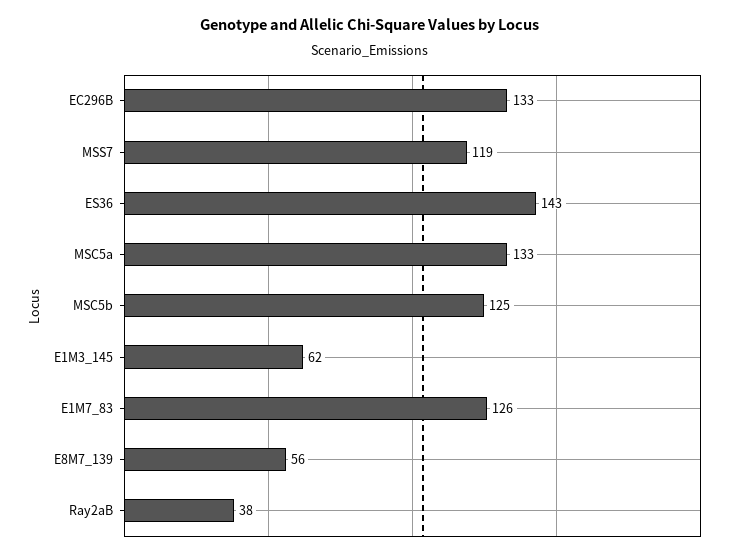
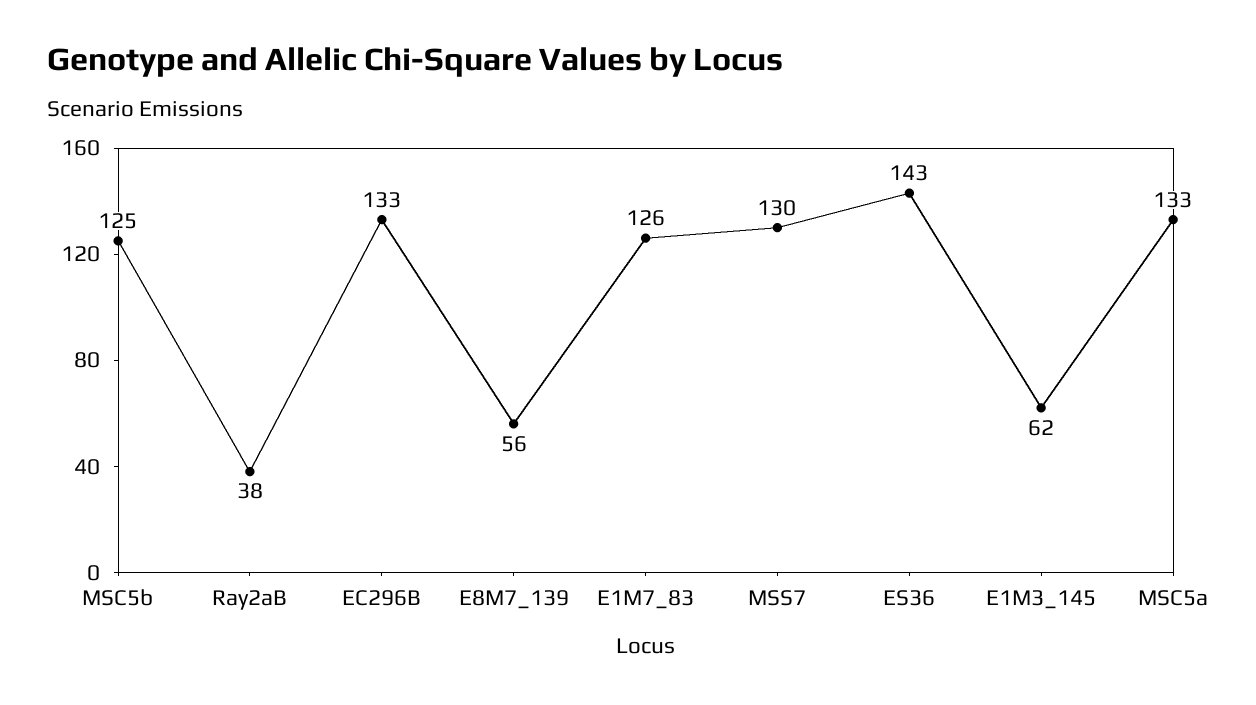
  {
    "EC296B": 133,
-   "MSS7": 119,
+   "MSS7": 130,
    "ES36": 143,
    "MSC5a": 133,
    "MSC5b": 125,
    "E1M3_145": 62,
    "E1M7_83": 126,
    "E8M7_139": 56,
    "Ray2aB": 38
  }

